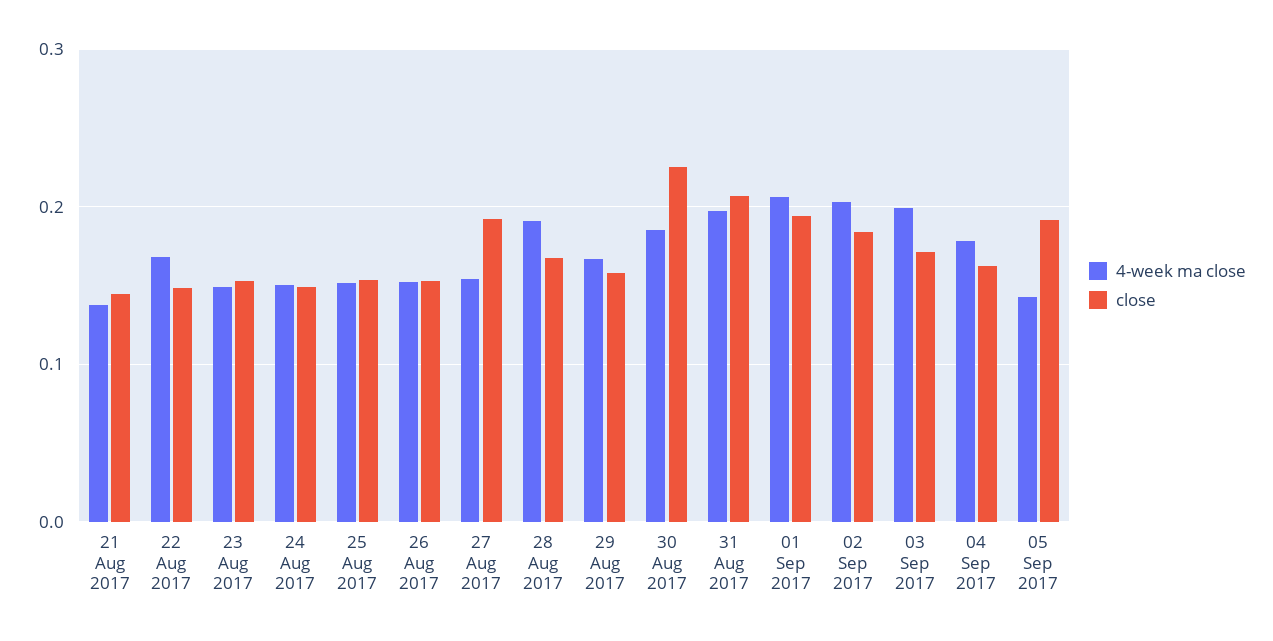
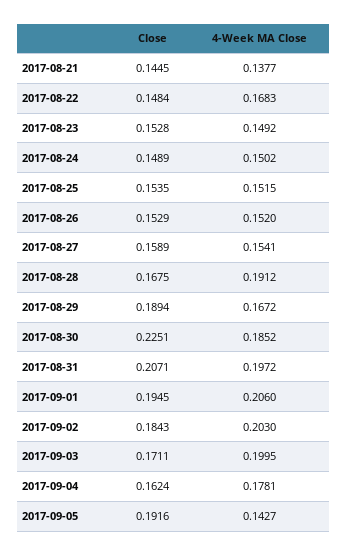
  {
    "4-week ma close": {
      "21 Aug 2017": 0.1377,
      "22 Aug 2017": 0.1683,
      "23 Aug 2017": 0.1492,
      "24 Aug 2017": 0.1502,
      "25 Aug 2017": 0.1515,
      "26 Aug 2017": 0.152,
      "27 Aug 2017": 0.1541,
      "28 Aug 2017": 0.1912,
      "29 Aug 2017": 0.1672,
      "30 Aug 2017": 0.1852,
      "31 Aug 2017": 0.1972,
      "01 Sep 2017": 0.206,
      "02 Sep 2017": 0.203,
      "03 Sep 2017": 0.1995,
      "04 Sep 2017": 0.1781,
      "05 Sep 2017": 0.1427
    },
    "close": {
      "21 Aug 2017": 0.1445,
      "22 Aug 2017": 0.1484,
      "23 Aug 2017": 0.1528,
      "24 Aug 2017": 0.1489,
      "25 Aug 2017": 0.1535,
      "26 Aug 2017": 0.1529,
-     "27 Aug 2017": 0.19,
+     "27 Aug 2017": 0.1589,
      "28 Aug 2017": 0.1675,
-     "29 Aug 2017": 0.16,
+     "29 Aug 2017": 0.1894,
      "30 Aug 2017": 0.2251,
      "31 Aug 2017": 0.2071,
      "01 Sep 2017": 0.1945,
      "02 Sep 2017": 0.1843,
      "03 Sep 2017": 0.1711,
      "04 Sep 2017": 0.1624,
      "05 Sep 2017": 0.1916
    }
  }

